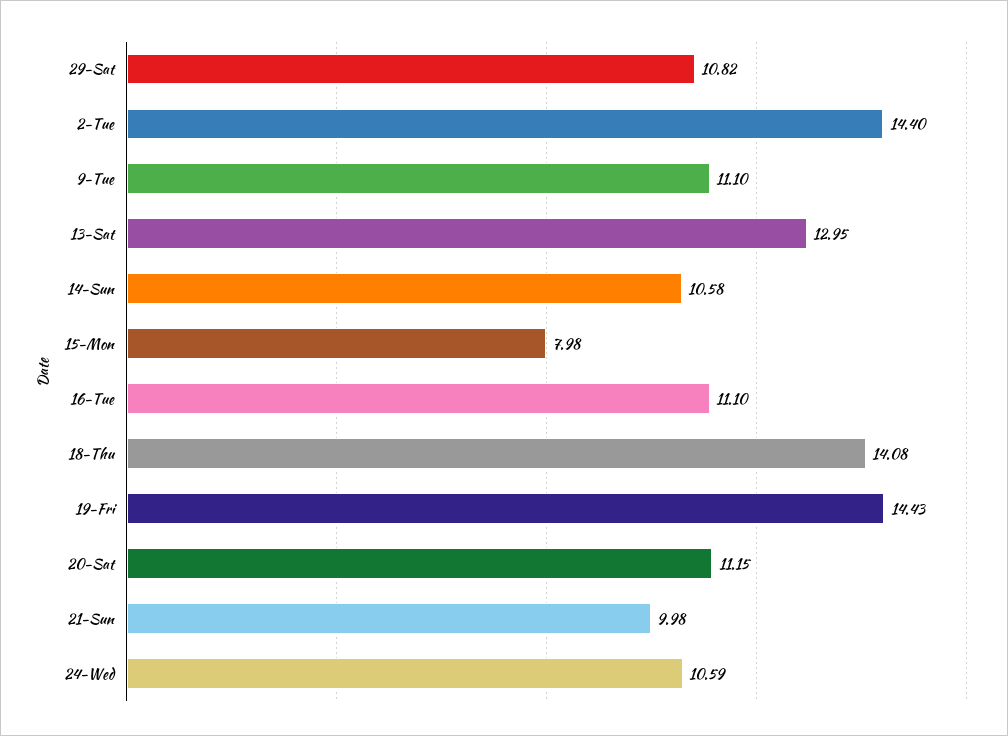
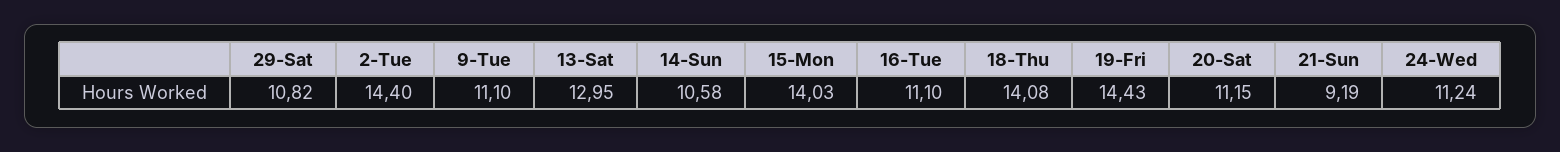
  {
    "29-Sat": 10.82,
    "2-Tue": 14.4,
    "9-Tue": 11.1,
    "13-Sat": 12.95,
    "14-Sun": 10.58,
-   "15-Mon": 7.98,
+   "15-Mon": 14.03,
    "16-Tue": 11.1,
    "18-Thu": 14.08,
    "19-Fri": 14.43,
    "20-Sat": 11.15,
-   "21-Sun": 9.98,
+   "21-Sun": 9.19,
-   "24-Wed": 10.59
+   "24-Wed": 11.24
  }

